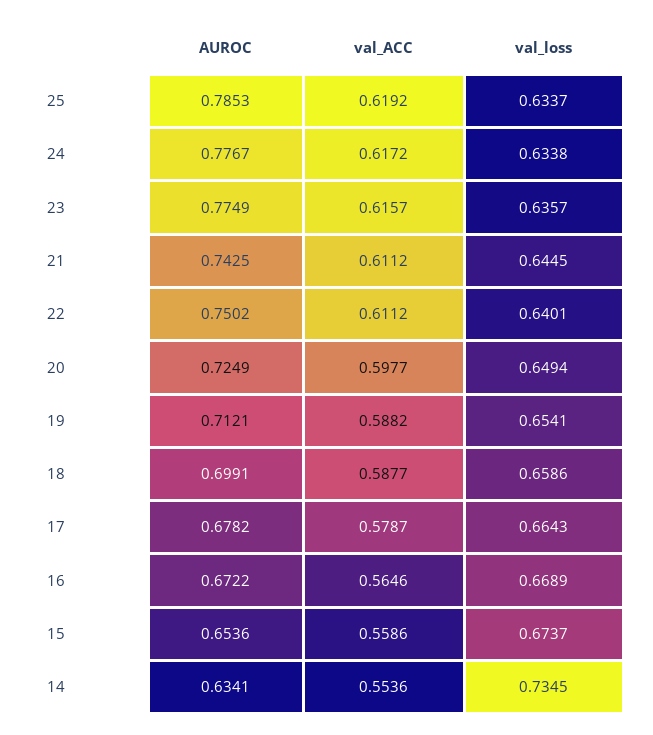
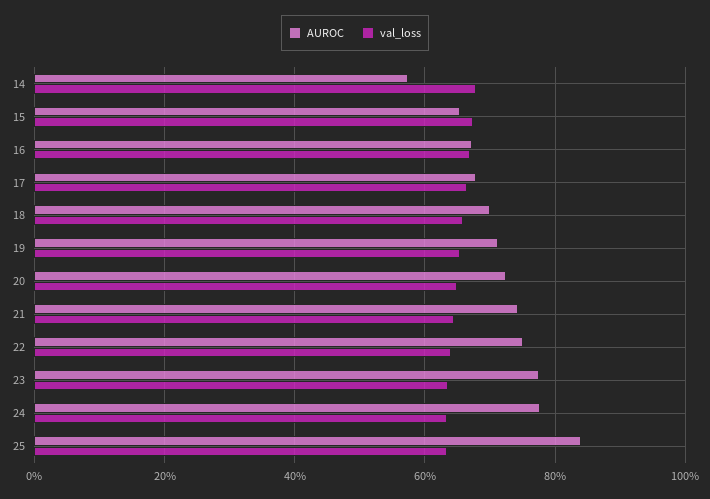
  {
    "AUROC": {
-     "25": 0.7853,
+     "25": 0.84,
      "24": 0.7767,
      "23": 0.7749,
      "21": 0.7425,
      "22": 0.7502,
      "20": 0.7249,
      "19": 0.7121,
      "18": 0.6991,
      "17": 0.6782,
      "16": 0.6722,
      "15": 0.6536,
-     "14": 0.6341
+     "14": 0.58
    },
-   "val_ACC": {
-     "25": 0.6192,
-     "24": 0.6172,
-     "23": 0.6157,
-     "21": 0.6112,
-     "22": 0.6112,
-     "20": 0.5977,
-     "19": 0.5882,
-     "18": 0.5877,
-     "17": 0.5787,
-     "16": 0.5646,
-     "15": 0.5586,
-     "14": 0.5536
-   },
    "val_loss": {
      "25": 0.6337,
      "24": 0.6338,
      "23": 0.6357,
      "21": 0.6445,
      "22": 0.6401,
      "20": 0.6494,
      "19": 0.6541,
      "18": 0.6586,
      "17": 0.6643,
      "16": 0.6689,
      "15": 0.6737,
-     "14": 0.7345
+     "14": 0.68
    }
  }

